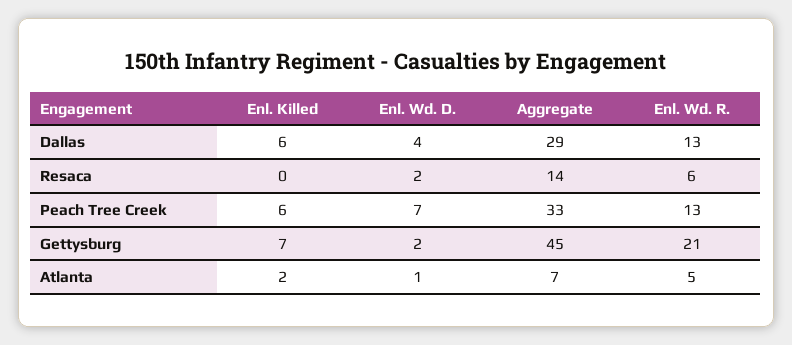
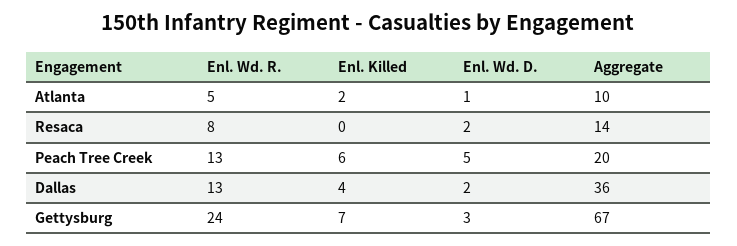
  {
    "Enl. Killed": {
-     "Dallas": 6,
+     "Dallas": 4,
      "Resaca": 0,
      "Peach Tree Creek": 6,
      "Gettysburg": 7,
      "Atlanta": 2
    },
    "Enl. Wd. D.": {
-     "Dallas": 4,
+     "Dallas": 2,
      "Resaca": 2,
-     "Peach Tree Creek": 7,
+     "Peach Tree Creek": 5,
-     "Gettysburg": 2,
+     "Gettysburg": 3,
      "Atlanta": 1
    },
    "Aggregate": {
-     "Dallas": 29,
+     "Dallas": 36,
      "Resaca": 14,
-     "Peach Tree Creek": 33,
+     "Peach Tree Creek": 20,
-     "Gettysburg": 45,
+     "Gettysburg": 67,
-     "Atlanta": 7
+     "Atlanta": 10
    },
    "Enl. Wd. R.": {
      "Dallas": 13,
-     "Resaca": 6,
+     "Resaca": 8,
      "Peach Tree Creek": 13,
-     "Gettysburg": 21,
+     "Gettysburg": 24,
      "Atlanta": 5
    }
  }

